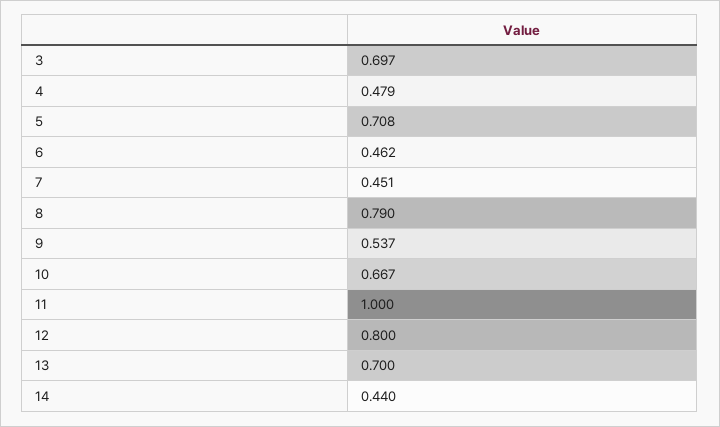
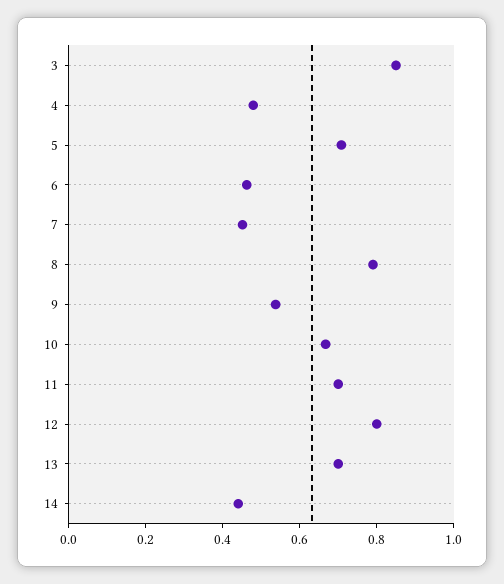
  {
-   "3": 0.697,
+   "3": 0.85,
    "4": 0.479,
    "5": 0.708,
    "6": 0.462,
    "7": 0.451,
    "8": 0.79,
    "9": 0.537,
    "10": 0.667,
-   "11": 1,
+   "11": 0.7,
    "12": 0.8,
    "13": 0.7,
    "14": 0.44
  }

